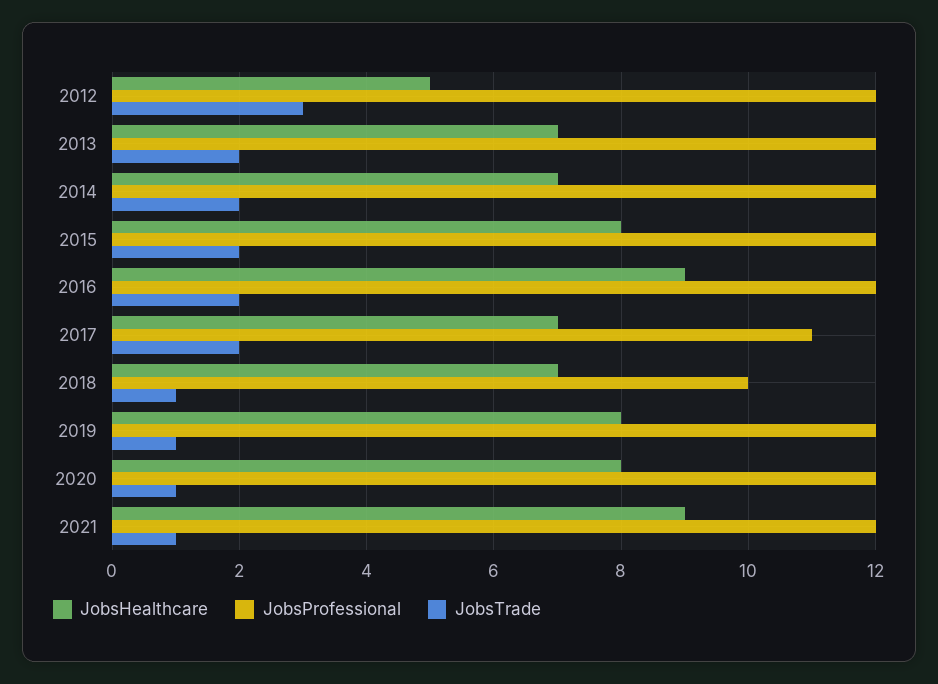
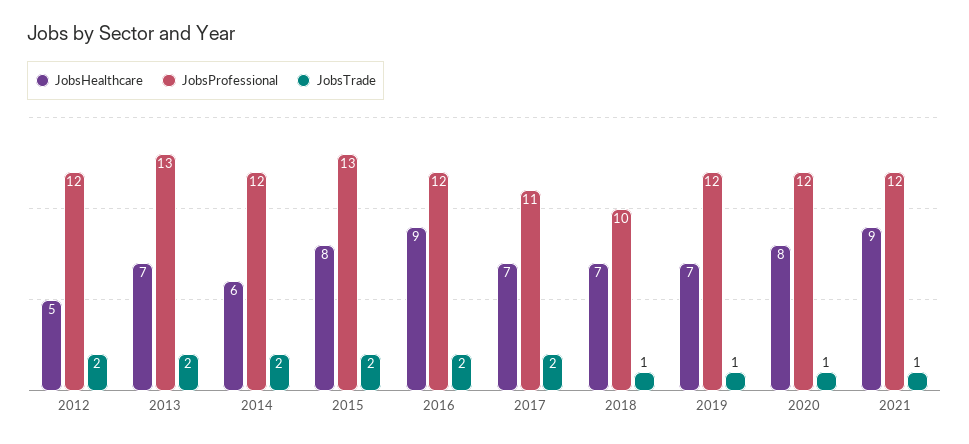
  {
    "JobsHealthcare": {
      "2012": 5,
      "2013": 7,
-     "2014": 7,
+     "2014": 6,
      "2015": 8,
      "2016": 9,
      "2017": 7,
      "2018": 7,
-     "2019": 8,
+     "2019": 7,
      "2020": 8,
      "2021": 9
    },
    "JobsProfessional": {
      "2012": 12,
-     "2013": 12,
+     "2013": 13,
      "2014": 12,
-     "2015": 12,
+     "2015": 13,
      "2016": 12,
      "2017": 11,
      "2018": 10,
      "2019": 12,
      "2020": 12,
      "2021": 12
    },
    "JobsTrade": {
-     "2012": 3,
+     "2012": 2,
      "2013": 2,
      "2014": 2,
      "2015": 2,
      "2016": 2,
      "2017": 2,
      "2018": 1,
      "2019": 1,
      "2020": 1,
      "2021": 1
    }
  }

